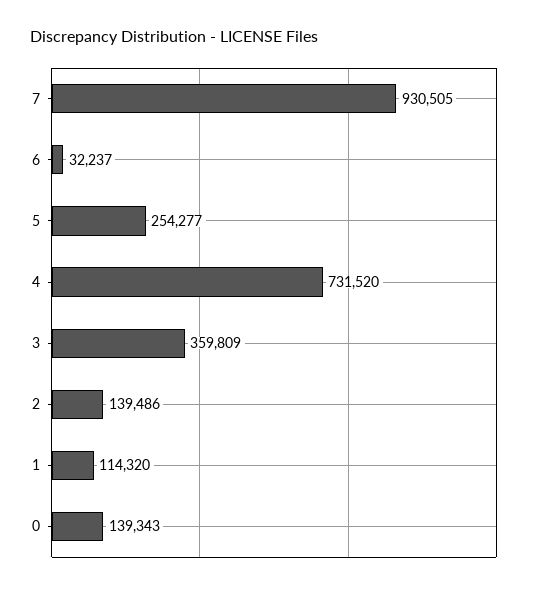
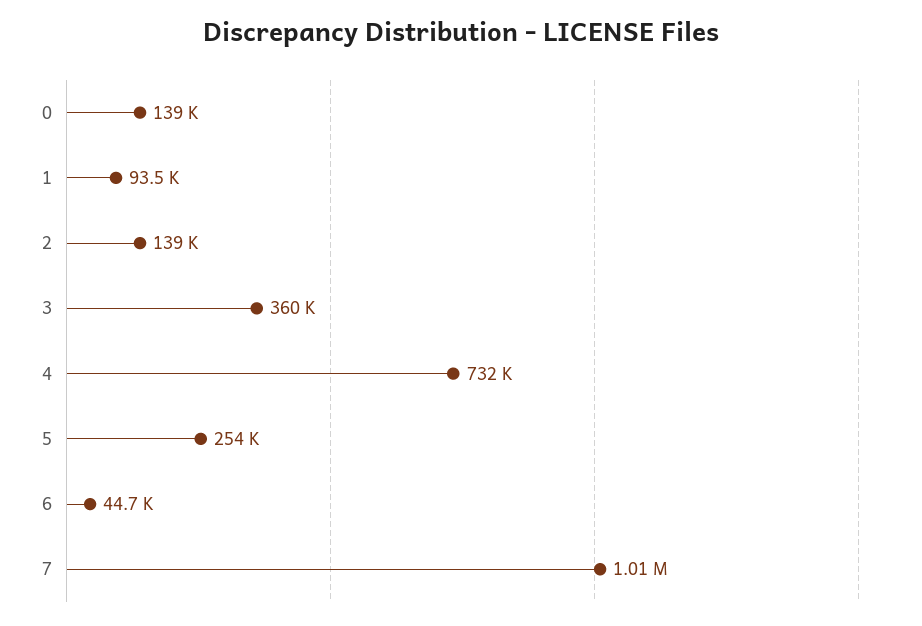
  {
-   "7": 930505,
+   "7": 1010000,
-   "6": 32237,
+   "6": 44700,
    "5": 254277,
    "4": 731520,
    "3": 359809,
    "2": 139486,
-   "1": 114320,
+   "1": 93500,
    "0": 139343
  }

